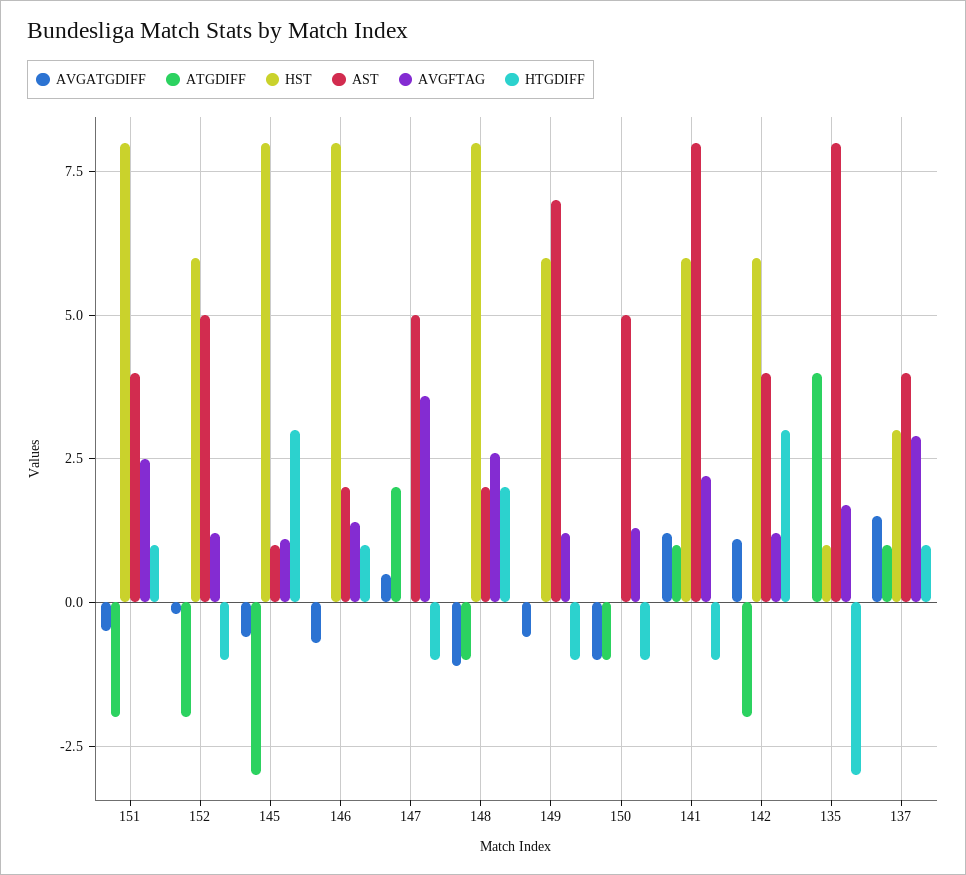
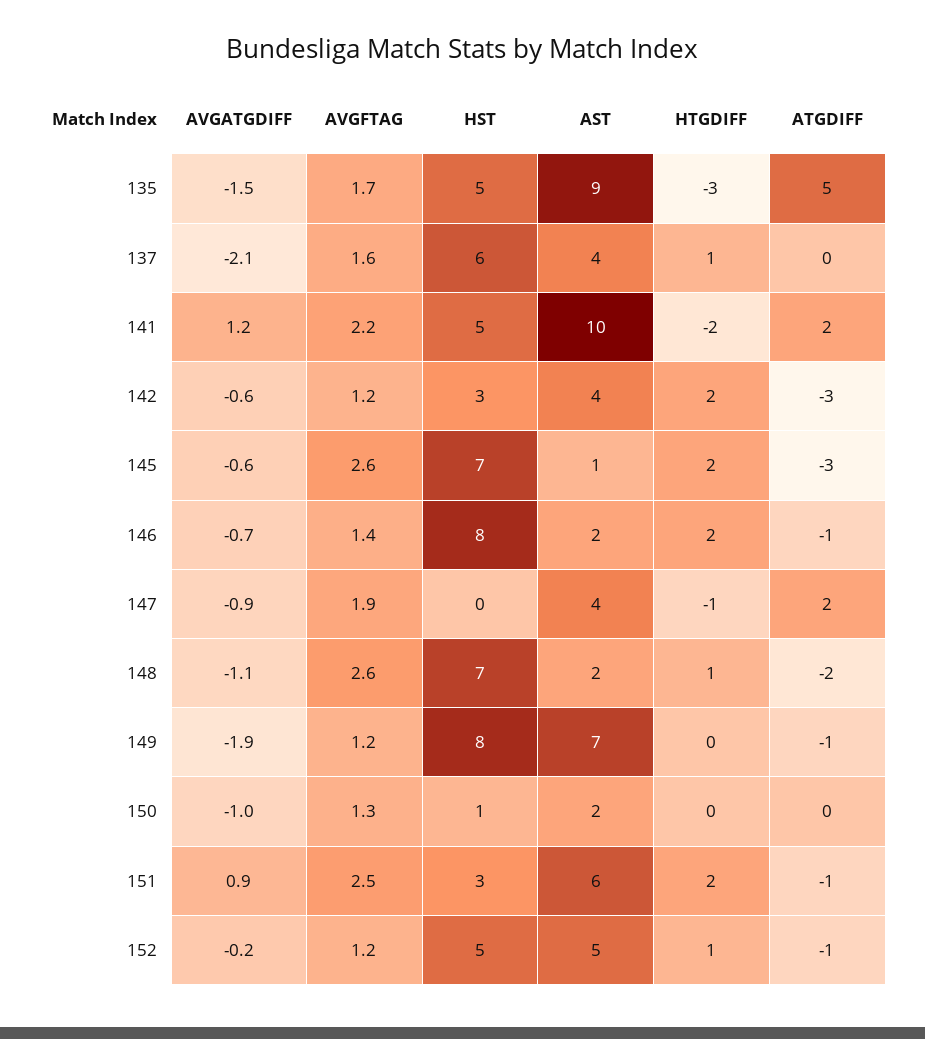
  {
    "AVGATGDIFF": {
-     "151": -0.5,
+     "151": 0.9,
      "152": -0.2,
      "145": -0.6,
      "146": -0.7,
-     "147": 0.5,
+     "147": -0.9,
      "148": -1.1,
-     "149": -0.5,
+     "149": -1.9,
      "150": -1,
      "141": 1.2,
-     "142": 1,
+     "142": -0.6,
-     "135": 0,
+     "135": -1.5,
-     "137": 1.5
+     "137": -2.1
    },
    "ATGDIFF": {
-     "151": -2,
+     "151": -1,
-     "152": -2,
+     "152": -1,
      "145": -3,
-     "146": 0,
+     "146": -1,
      "147": 2,
-     "148": -1,
+     "148": -2,
-     "149": 0,
+     "149": -1,
-     "150": -1,
+     "150": 0,
-     "141": 1,
+     "141": 2,
-     "142": -2,
+     "142": -3,
-     "135": 4,
+     "135": 5,
-     "137": 1
+     "137": 0
    },
    "HST": {
-     "151": 8,
+     "151": 3,
-     "152": 6,
+     "152": 5,
-     "145": 8,
+     "145": 7,
      "146": 8,
      "147": 0,
-     "148": 8,
+     "148": 7,
-     "149": 6,
+     "149": 8,
-     "150": 0,
+     "150": 1,
-     "141": 6,
+     "141": 5,
-     "142": 6,
+     "142": 3,
-     "135": 1,
+     "135": 5,
-     "137": 3
+     "137": 6
    },
    "AST": {
-     "151": 4,
+     "151": 6,
      "152": 5,
      "145": 1,
      "146": 2,
-     "147": 5,
+     "147": 4,
      "148": 2,
      "149": 7,
-     "150": 5,
+     "150": 2,
-     "141": 8,
+     "141": 10,
      "142": 4,
-     "135": 8,
+     "135": 9,
      "137": 4
    },
    "AVGFTAG": {
      "151": 2.5,
      "152": 1.2,
-     "145": 1,
+     "145": 2.6,
      "146": 1.4,
-     "147": 3.5,
+     "147": 1.9,
      "148": 2.6,
      "149": 1.2,
      "150": 1.3,
      "141": 2.2,
      "142": 1.2,
      "135": 1.7,
-     "137": 3
+     "137": 1.6
    },
    "HTGDIFF": {
-     "151": 1,
+     "151": 2,
-     "152": -1,
+     "152": 1,
-     "145": 3,
+     "145": 2,
-     "146": 1,
+     "146": 2,
      "147": -1,
-     "148": 2,
+     "148": 1,
-     "149": -1,
+     "149": 0,
-     "150": -1,
+     "150": 0,
-     "141": -1,
+     "141": -2,
-     "142": 3,
+     "142": 2,
      "135": -3,
      "137": 1
    }
  }

